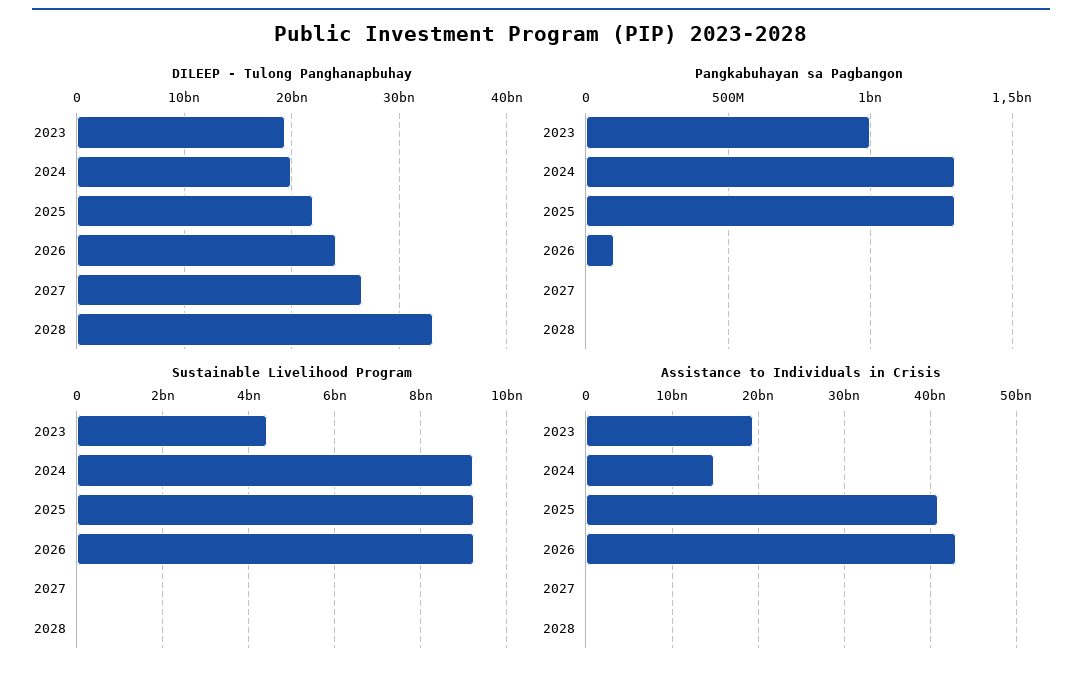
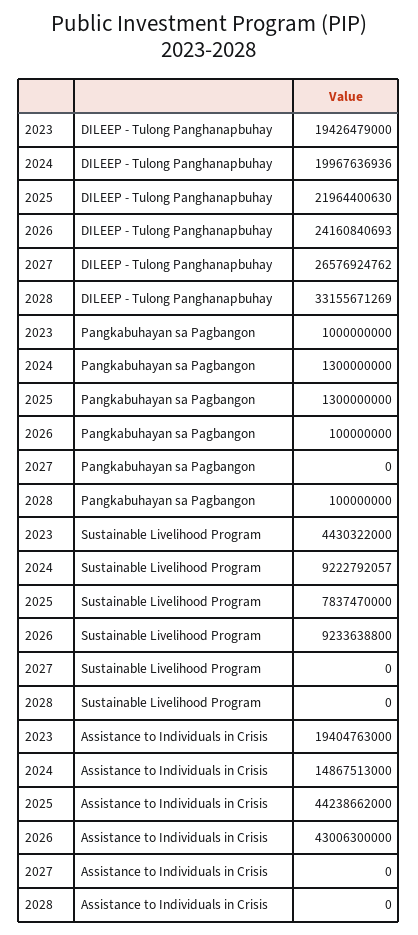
  {
    "DILEEP - Tulong Panghanapbuhay": {
      "2023": 19426479000,
      "2024": 19967636936,
      "2025": 21964400630,
      "2026": 24160840693,
      "2027": 26576924762,
      "2028": 33155671269
    },
    "Pangkabuhayan sa Pagbangon": {
      "2023": 1000000000,
      "2024": 1300000000,
      "2025": 1300000000,
      "2026": 100000000,
      "2027": 0,
-     "2028": 0
+     "2028": 100000000
    },
    "Sustainable Livelihood Program": {
      "2023": 4430322000,
      "2024": 9222792057,
-     "2025": 9200000000,
+     "2025": 7837470000,
      "2026": 9233638800,
      "2027": 0,
      "2028": 0
    },
    "Assistance to Individuals in Crisis": {
      "2023": 19404763000,
      "2024": 14867513000,
-     "2025": 41000000000,
+     "2025": 44238662000,
      "2026": 43006300000,
      "2027": 0,
      "2028": 0
    }
  }

